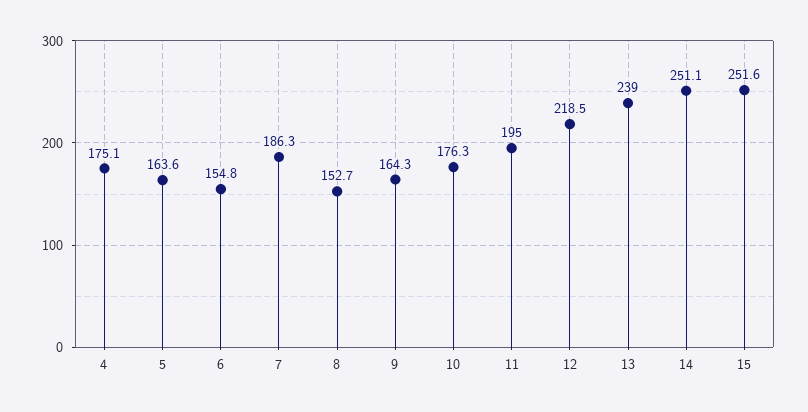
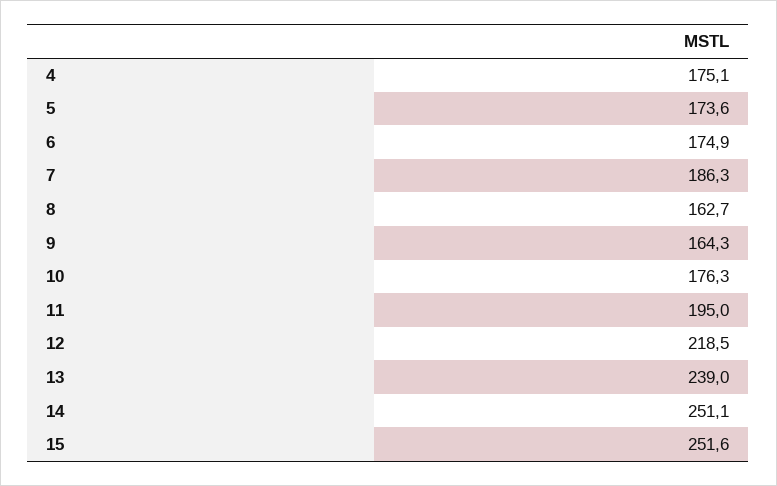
  {
    "4": 175.1,
-   "5": 163.6,
+   "5": 173.6,
-   "6": 154.8,
+   "6": 174.9,
    "7": 186.3,
-   "8": 152.7,
+   "8": 162.7,
    "9": 164.3,
    "10": 176.3,
    "11": 195,
    "12": 218.5,
    "13": 239,
    "14": 251.1,
    "15": 251.6
  }

